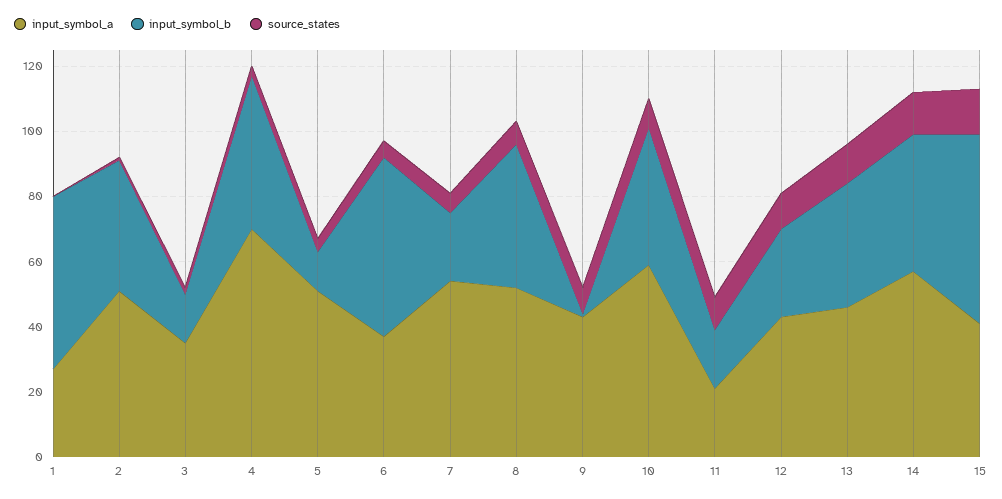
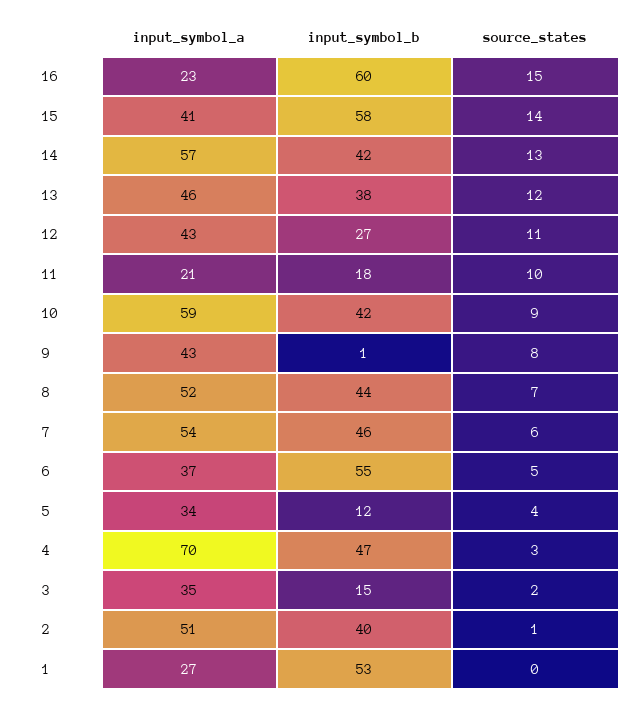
  {
    "input_symbol_a": {
      "1": 27,
      "2": 51,
      "3": 35,
      "4": 70,
-     "5": 50,
+     "5": 34,
      "6": 37,
      "7": 54,
      "8": 52,
      "9": 43,
      "10": 59,
      "11": 21,
      "12": 43,
      "13": 46,
      "14": 57,
-     "15": 41
+     "15": 41,
+     "16": 23
    },
    "input_symbol_b": {
      "1": 53,
      "2": 40,
      "3": 15,
      "4": 47,
      "5": 12,
      "6": 55,
-     "7": 20,
+     "7": 46,
      "8": 44,
      "9": 1,
      "10": 42,
      "11": 18,
      "12": 27,
      "13": 38,
      "14": 42,
-     "15": 58
+     "15": 58,
+     "16": 60
    },
    "source_states": {
      "1": 0,
      "2": 1,
      "3": 2,
      "4": 3,
      "5": 4,
      "6": 5,
      "7": 6,
      "8": 7,
      "9": 8,
      "10": 9,
      "11": 10,
      "12": 11,
      "13": 12,
      "14": 13,
-     "15": 14
+     "15": 14,
+     "16": 15
    }
  }

